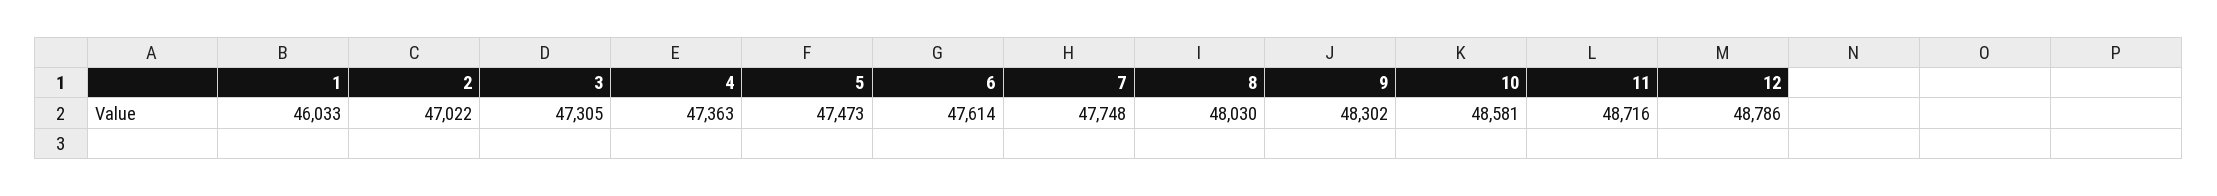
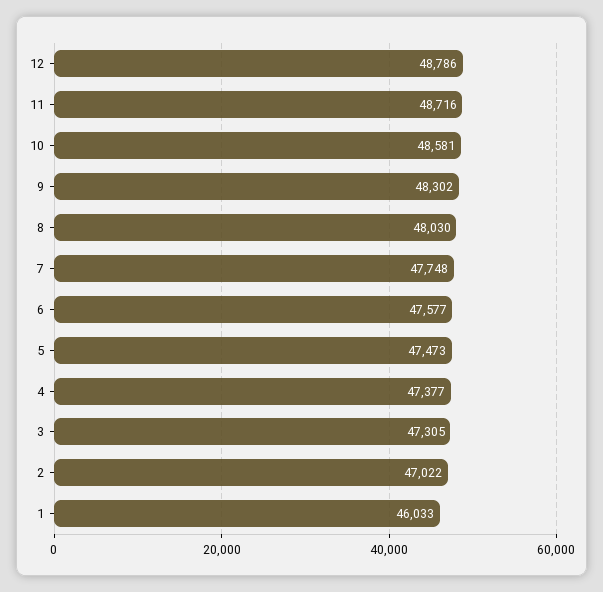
  {
    "1": 46033,
    "2": 47022,
    "3": 47305,
-   "4": 47363,
+   "4": 47377,
    "5": 47473,
-   "6": 47614,
+   "6": 47577,
    "7": 47748,
    "8": 48030,
    "9": 48302,
    "10": 48581,
    "11": 48716,
    "12": 48786
  }

